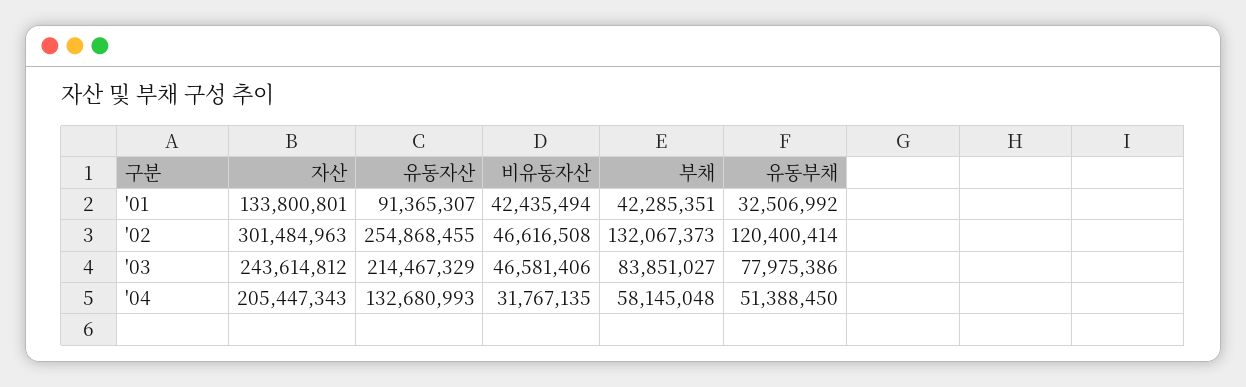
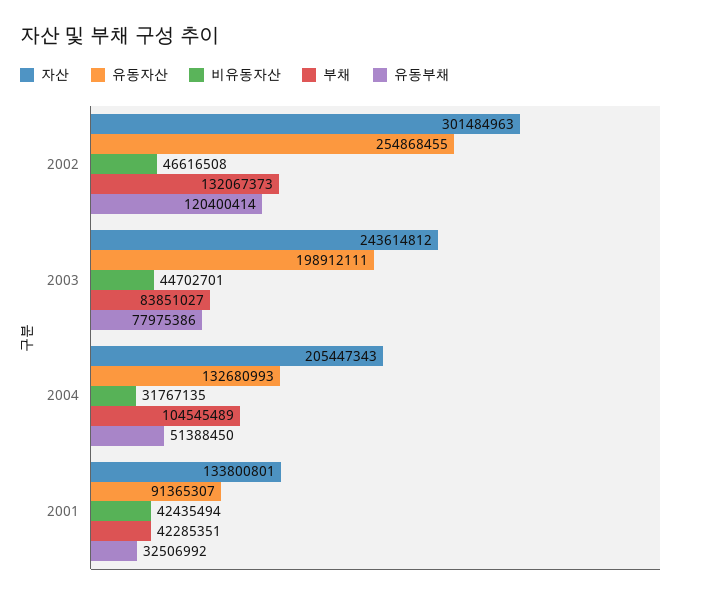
  {
    "자산": {
      "'01": 133800801,
      "'02": 301484963,
      "'03": 243614812,
      "'04": 205447343
    },
    "유동자산": {
      "'01": 91365307,
      "'02": 254868455,
-     "'03": 214467329,
+     "'03": 198912111,
      "'04": 132680993
    },
    "비유동자산": {
      "'01": 42435494,
      "'02": 46616508,
-     "'03": 46581406,
+     "'03": 44702701,
      "'04": 31767135
    },
    "부채": {
      "'01": 42285351,
      "'02": 132067373,
      "'03": 83851027,
-     "'04": 58145048
+     "'04": 104545489
    },
    "유동부채": {
      "'01": 32506992,
      "'02": 120400414,
      "'03": 77975386,
      "'04": 51388450
    }
  }

